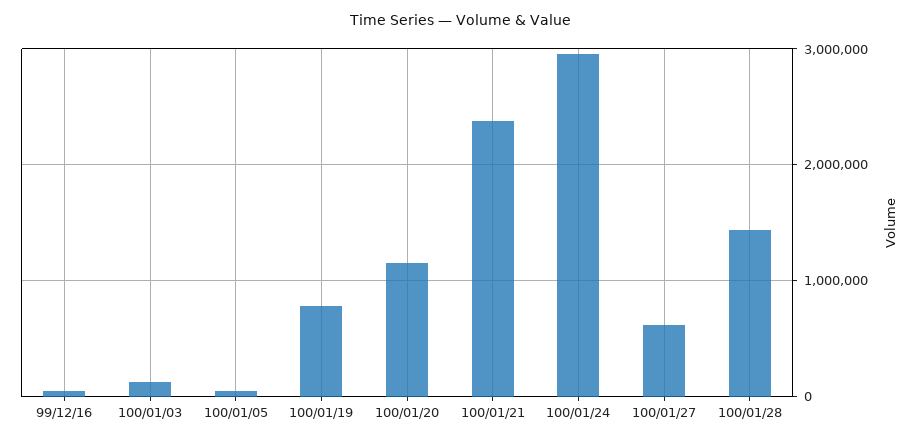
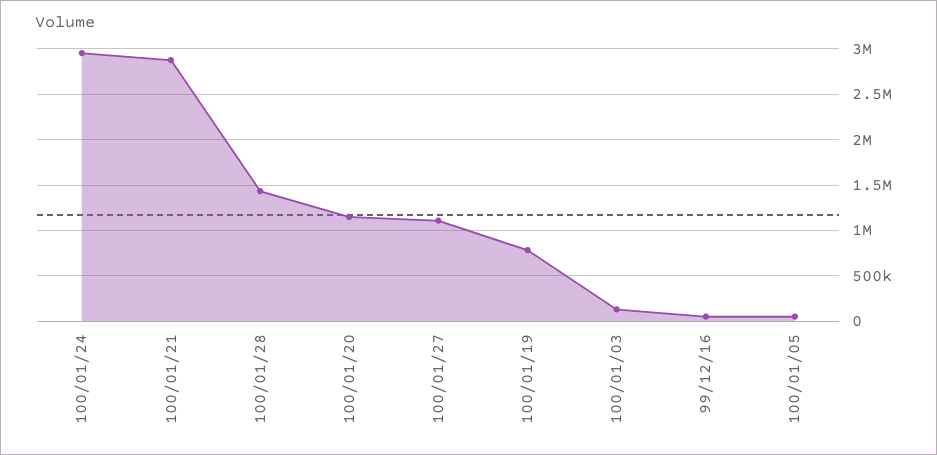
  {
    "99/12/16": 100000,
    "100/01/03": 100000,
    "100/01/05": 100000,
    "100/01/19": 800000,
    "100/01/20": 1200000,
-   "100/01/21": 2400000,
+   "100/01/21": 2900000,
    "100/01/24": 3000000,
-   "100/01/27": 600000,
+   "100/01/27": 1100000,
    "100/01/28": 1400000
  }

